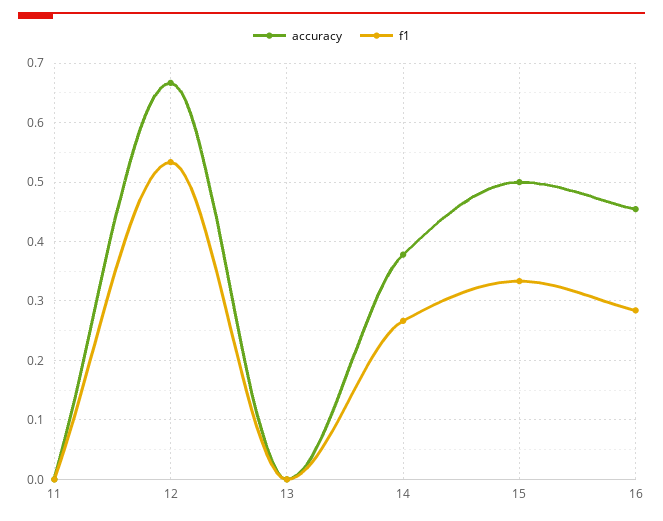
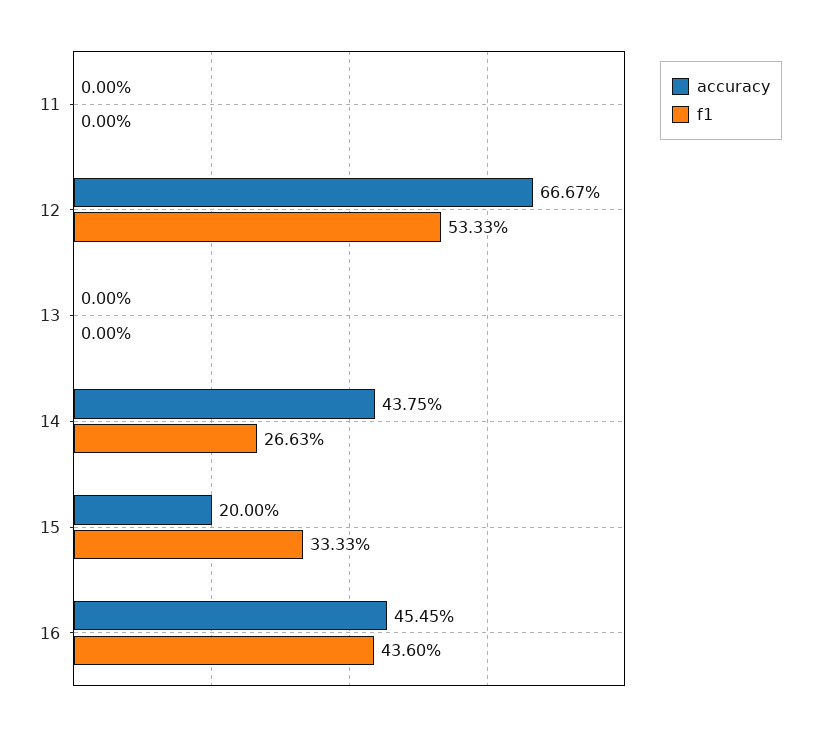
  {
    "accuracy": {
      "11": 0,
      "12": 0.6667,
      "13": 0,
-     "14": 0.38,
+     "14": 0.4375,
-     "15": 0.5,
+     "15": 0.2,
      "16": 0.4545
    },
    "f1": {
      "11": 0,
      "12": 0.5333,
      "13": 0,
      "14": 0.2663,
      "15": 0.3333,
-     "16": 0.28
+     "16": 0.436
    }
  }

